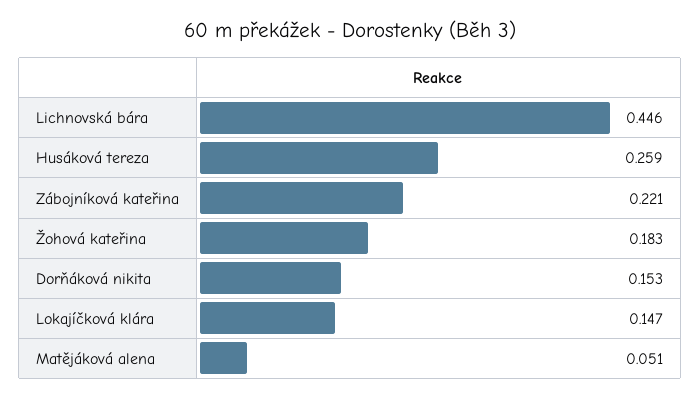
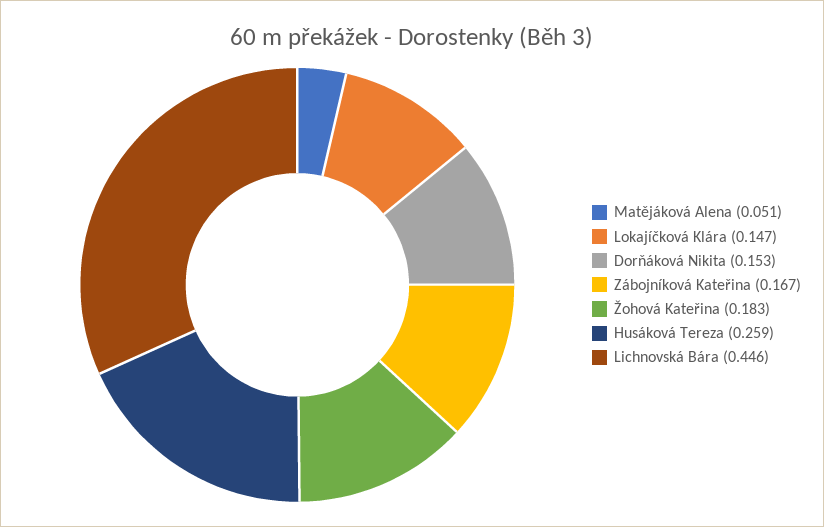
  {
    "Lichnovská bára": 0.446,
    "Husáková tereza": 0.259,
-   "Zábojníková kateřina": 0.221,
+   "Zábojníková kateřina": 0.167,
    "Žohová kateřina": 0.183,
    "Dorňáková nikita": 0.153,
    "Lokajíčková klára": 0.147,
    "Matějáková alena": 0.051
  }

